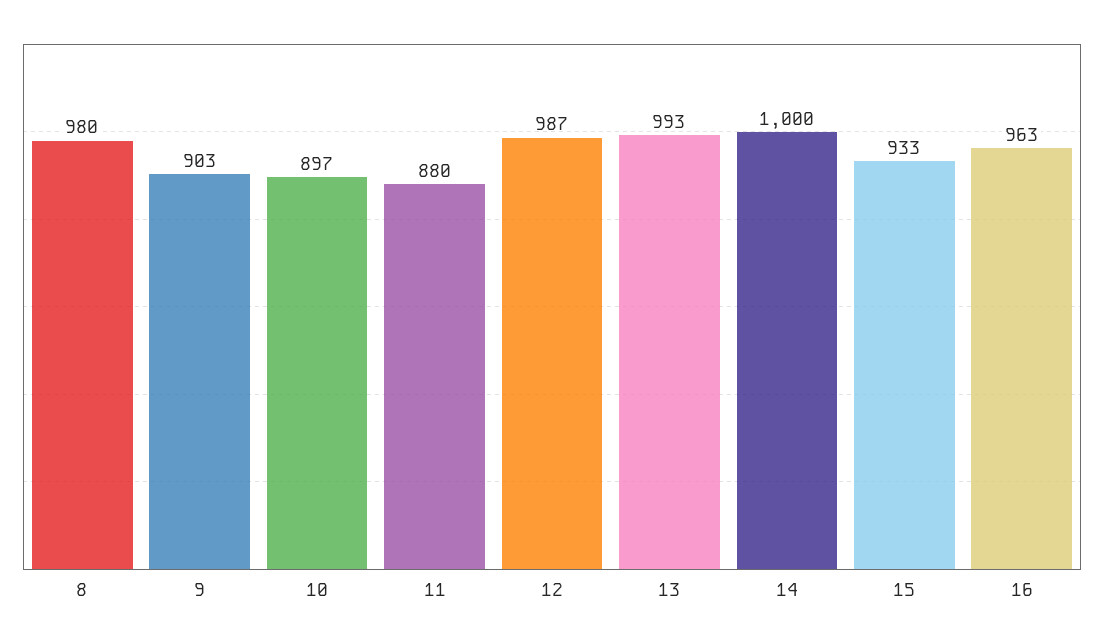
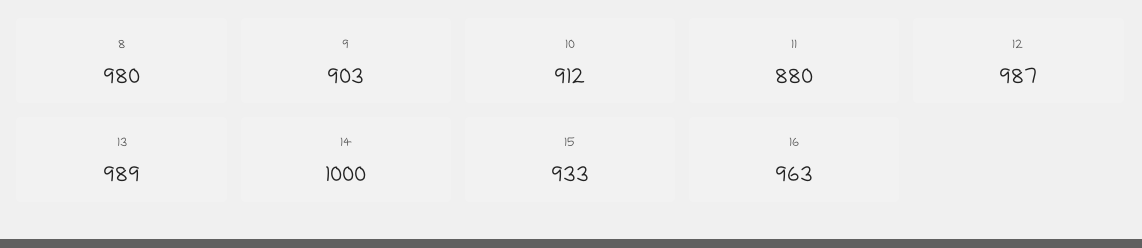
  {
    "8": 980,
    "9": 903,
-   "10": 897,
+   "10": 912,
    "11": 880,
    "12": 987,
-   "13": 993,
+   "13": 989,
    "14": 1000,
    "15": 933,
    "16": 963
  }

